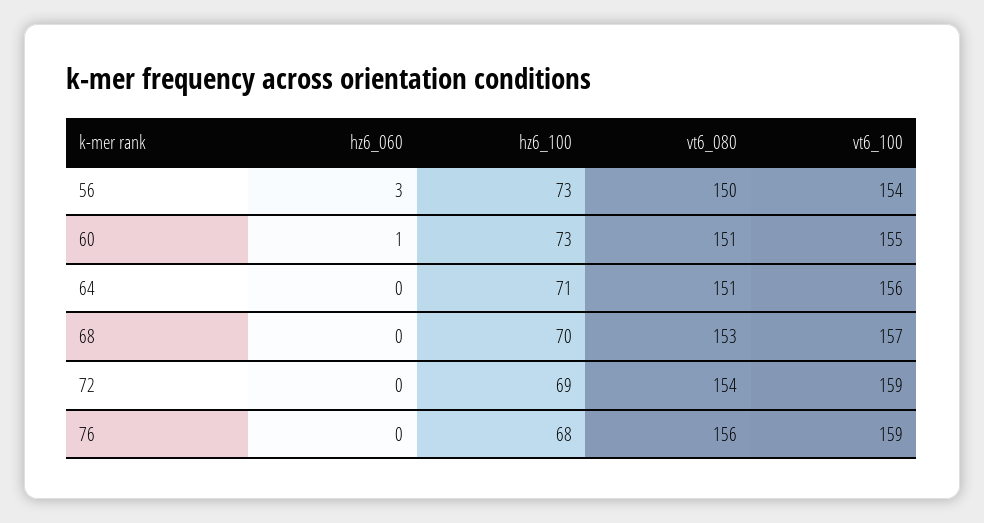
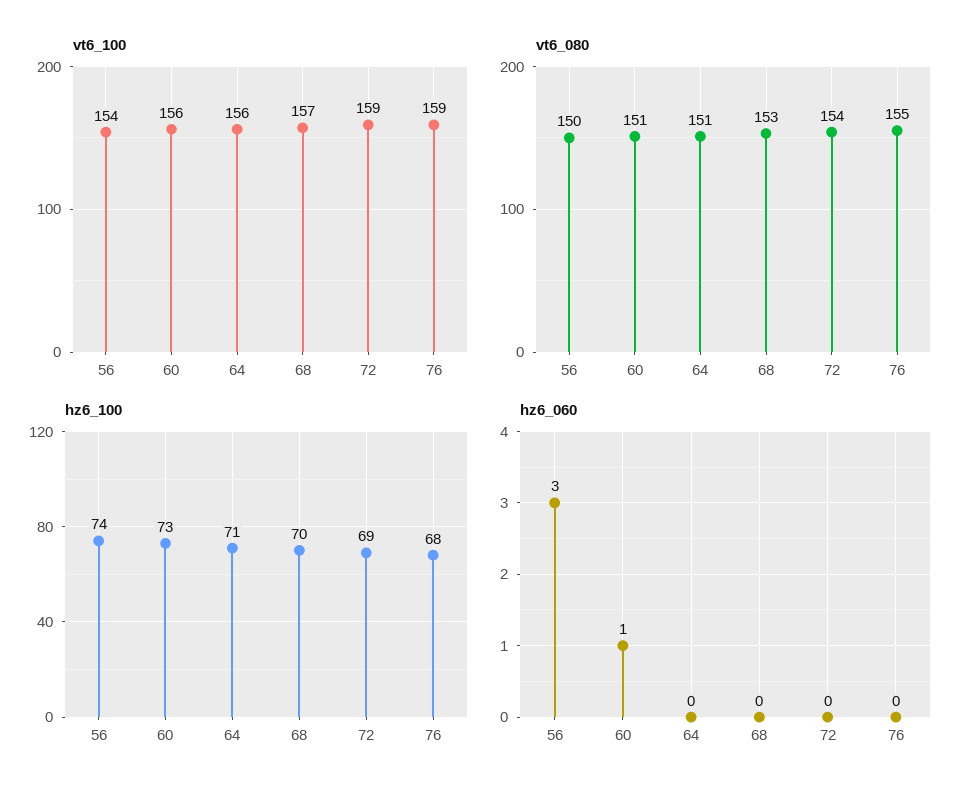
  {
    "hz6_060": {
      "56": 3,
      "60": 1,
      "64": 0,
      "68": 0,
      "72": 0,
      "76": 0
    },
    "hz6_100": {
-     "56": 73,
+     "56": 74,
      "60": 73,
      "64": 71,
      "68": 70,
      "72": 69,
      "76": 68
    },
    "vt6_080": {
      "56": 150,
      "60": 151,
      "64": 151,
      "68": 153,
      "72": 154,
-     "76": 156
+     "76": 155
    },
    "vt6_100": {
      "56": 154,
-     "60": 155,
+     "60": 156,
      "64": 156,
      "68": 157,
      "72": 159,
      "76": 159
    }
  }

